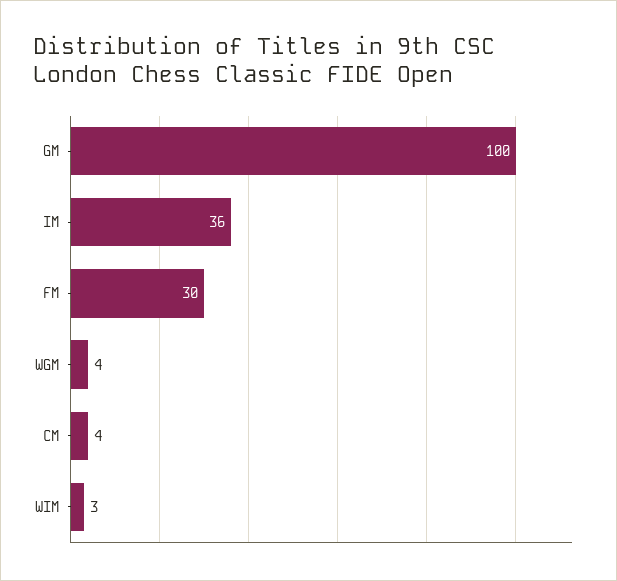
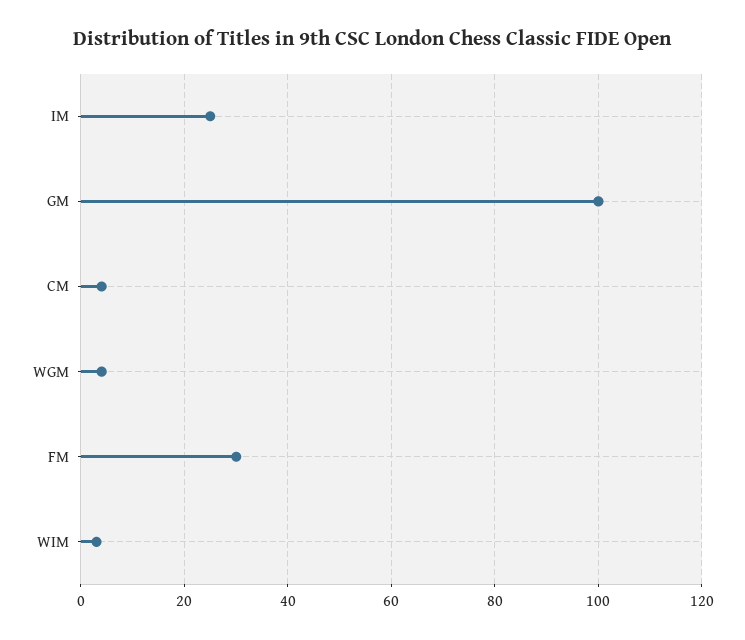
  {
    "GM": 100,
-   "IM": 36,
+   "IM": 25,
    "FM": 30,
    "WGM": 4,
    "CM": 4,
    "WIM": 3
  }

